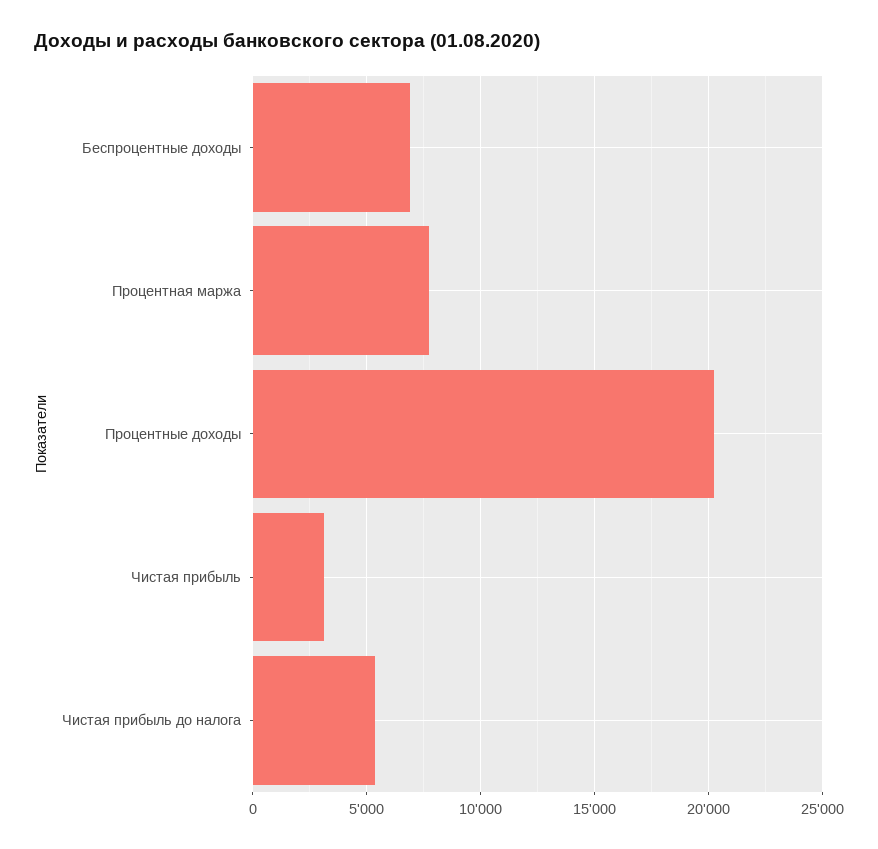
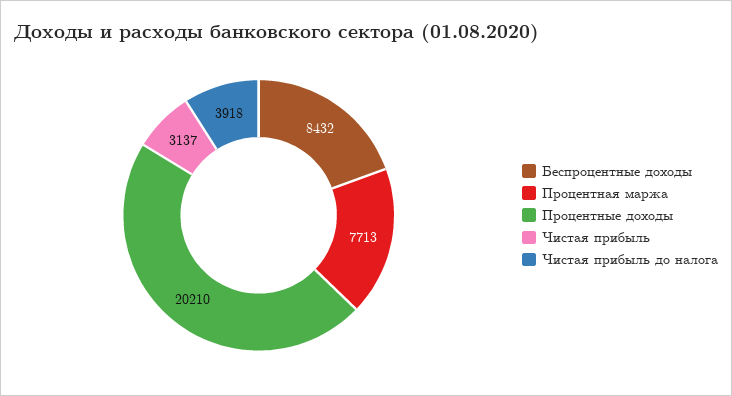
  {
-   "Беспроцентные доходы": 7000,
+   "Беспроцентные доходы": 8432,
    "Процентная маржа": 7713,
    "Процентные доходы": 20210,
    "Чистая прибыль": 3137,
-   "Чистая прибыль до налога": 5500
+   "Чистая прибыль до налога": 3918
  }

